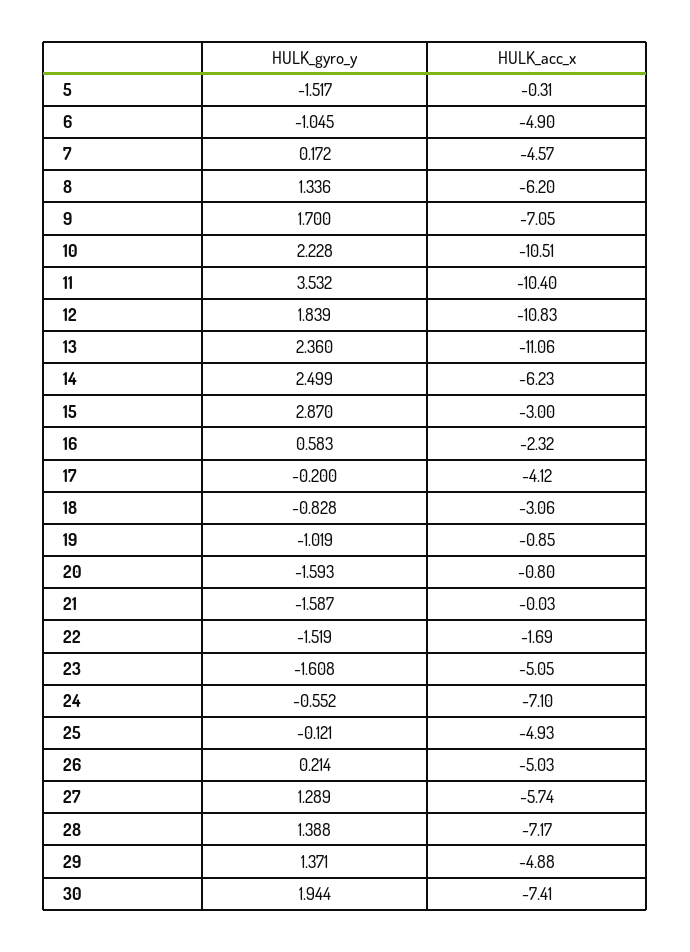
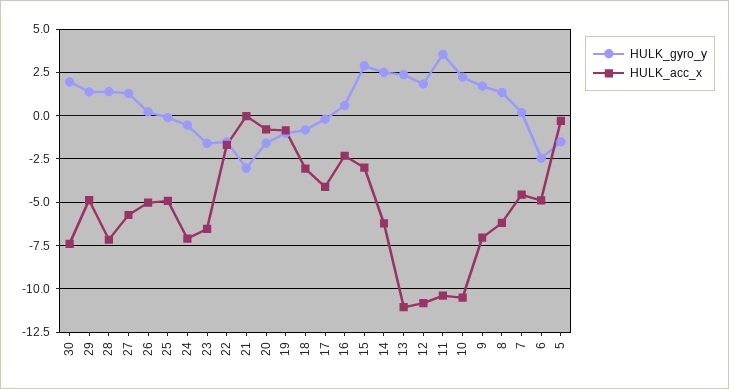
  {
    "HULK_gyro_y": {
      "5": -1.517,
-     "6": -1.045,
+     "6": -2.5,
      "7": 0.172,
      "8": 1.336,
      "9": 1.7,
      "10": 2.228,
      "11": 3.532,
      "12": 1.839,
      "13": 2.36,
      "14": 2.499,
      "15": 2.87,
      "16": 0.583,
      "17": -0.2,
      "18": -0.828,
      "19": -1.019,
      "20": -1.593,
-     "21": -1.587,
+     "21": -3,
      "22": -1.519,
      "23": -1.608,
      "24": -0.552,
      "25": -0.121,
      "26": 0.214,
      "27": 1.289,
      "28": 1.388,
      "29": 1.371,
      "30": 1.944
    },
    "HULK_acc_x": {
      "5": -0.31,
      "6": -4.9,
      "7": -4.57,
      "8": -6.2,
      "9": -7.05,
      "10": -10.51,
      "11": -10.4,
      "12": -10.83,
      "13": -11.06,
      "14": -6.23,
      "15": -3,
      "16": -2.32,
      "17": -4.12,
      "18": -3.06,
      "19": -0.85,
      "20": -0.8,
      "21": -0.03,
      "22": -1.69,
-     "23": -5.05,
+     "23": -6.5,
      "24": -7.1,
      "25": -4.93,
      "26": -5.03,
      "27": -5.74,
      "28": -7.17,
      "29": -4.88,
      "30": -7.41
    }
  }

